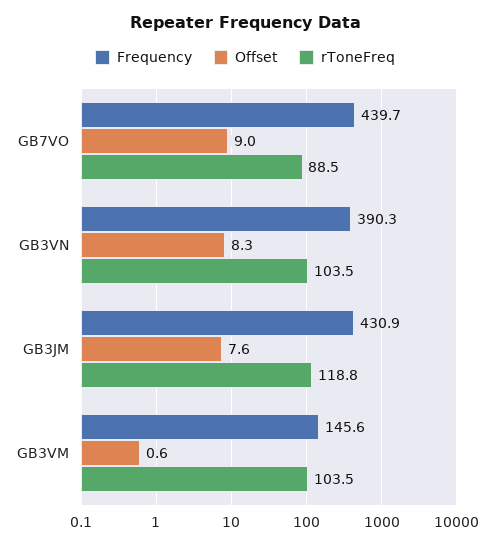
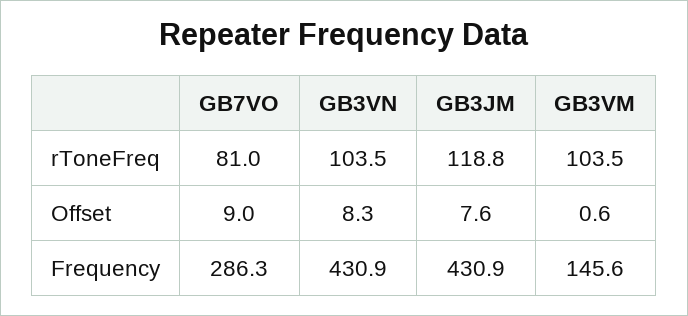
  {
    "Frequency": {
-     "GB7VO": 439.7,
+     "GB7VO": 286.3,
-     "GB3VN": 390.3,
+     "GB3VN": 430.9,
      "GB3JM": 430.9,
      "GB3VM": 145.6
    },
    "Offset": {
      "GB7VO": 9,
      "GB3VN": 8.3,
      "GB3JM": 7.6,
      "GB3VM": 0.6
    },
    "rToneFreq": {
-     "GB7VO": 88.5,
+     "GB7VO": 81,
      "GB3VN": 103.5,
      "GB3JM": 118.8,
      "GB3VM": 103.5
    }
  }

